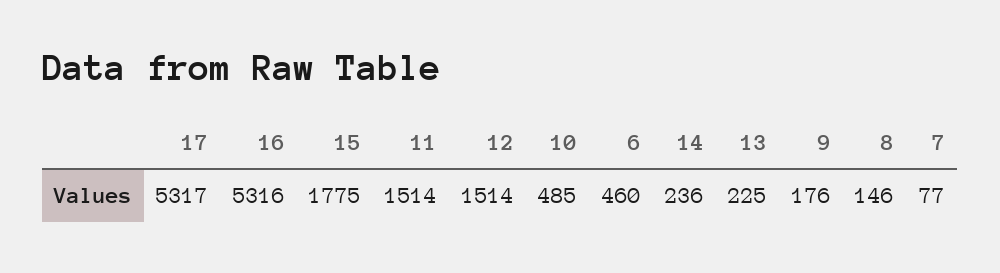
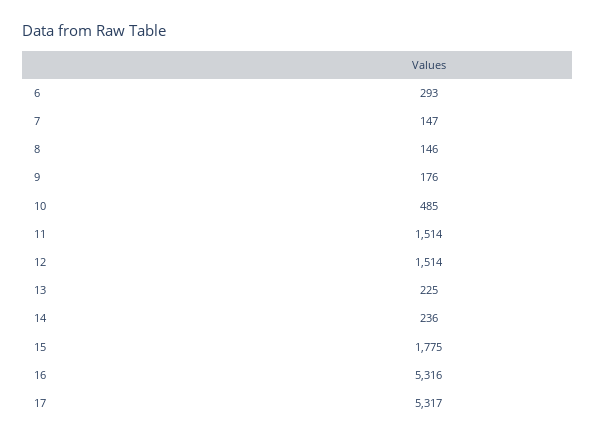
  {
    "17": 5317,
    "16": 5316,
    "15": 1775,
    "11": 1514,
    "12": 1514,
    "10": 485,
-   "6": 460,
+   "6": 293,
    "14": 236,
    "13": 225,
    "9": 176,
    "8": 146,
-   "7": 77
+   "7": 147
  }

